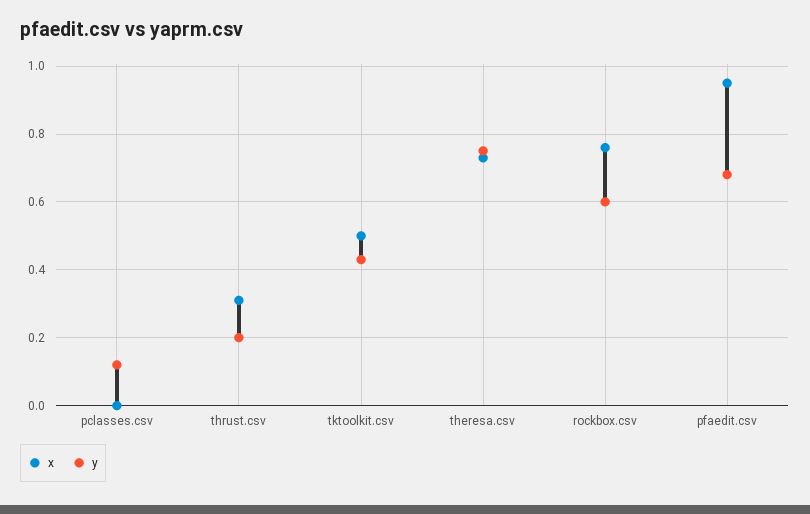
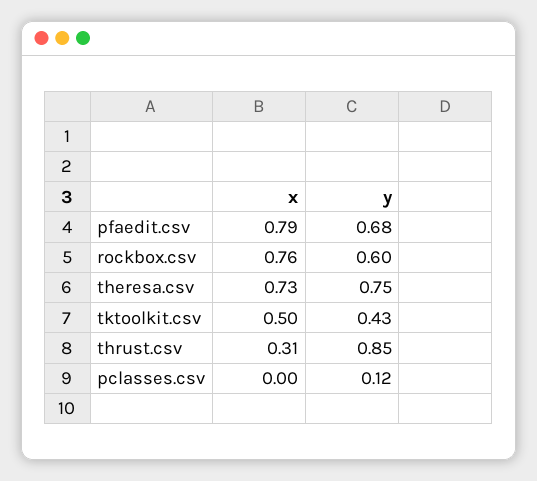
  {
    "x": {
      "pclasses.csv": 0,
      "thrust.csv": 0.31,
      "tktoolkit.csv": 0.5,
      "theresa.csv": 0.73,
      "rockbox.csv": 0.76,
-     "pfaedit.csv": 0.95
+     "pfaedit.csv": 0.79
    },
    "y": {
      "pclasses.csv": 0.12,
-     "thrust.csv": 0.2,
+     "thrust.csv": 0.85,
      "tktoolkit.csv": 0.43,
      "theresa.csv": 0.75,
      "rockbox.csv": 0.6,
      "pfaedit.csv": 0.68
    }
  }

